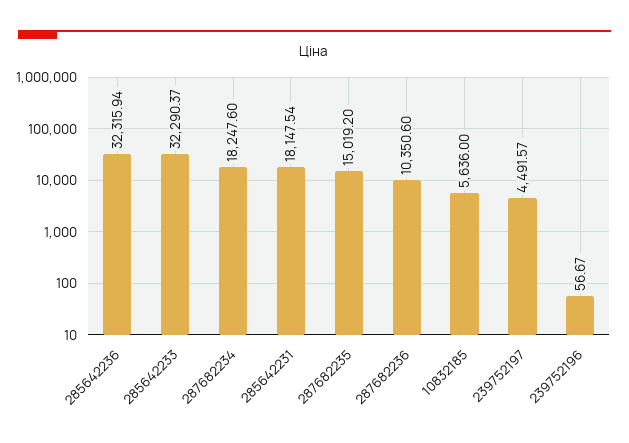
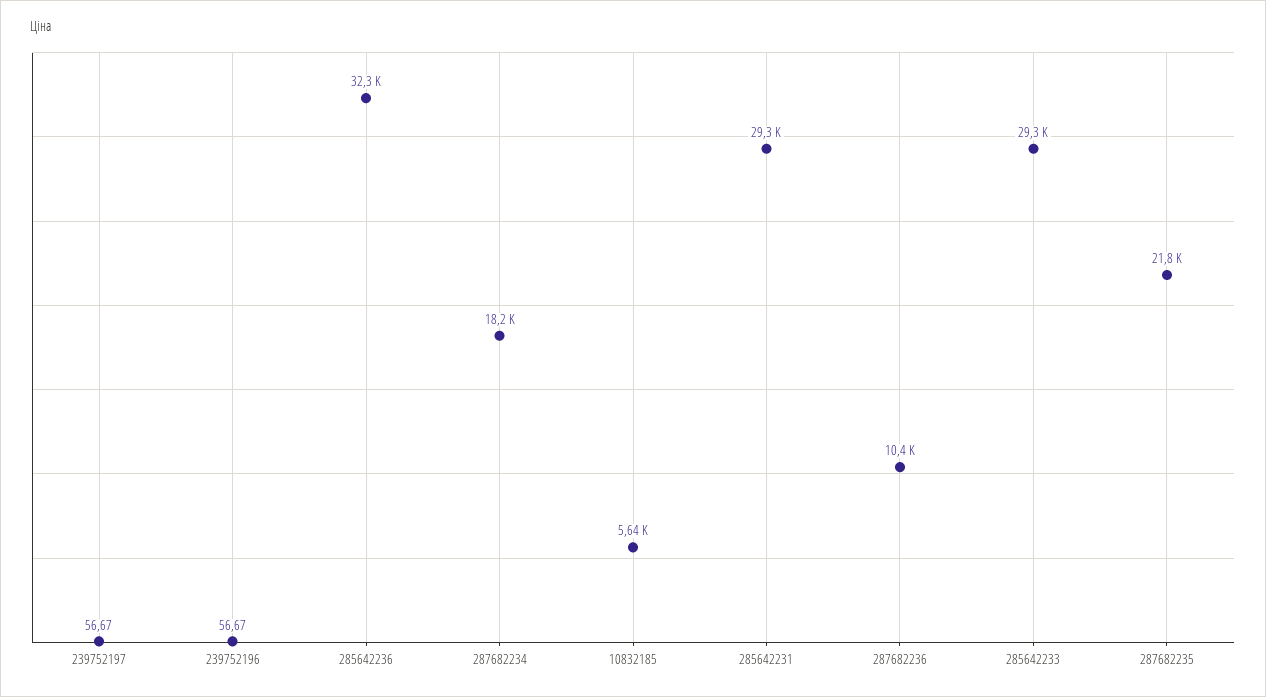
  {
    "285642236": 32315.94,
-   "285642233": 32290.37,
+   "285642233": 29300,
    "287682234": 18247.6,
-   "285642231": 18147.54,
+   "285642231": 29300,
-   "287682235": 15019.2,
+   "287682235": 21800,
    "287682236": 10350.6,
    "10832185": 5636,
-   "239752197": 4491.57,
+   "239752197": 56.67,
    "239752196": 56.67
  }

